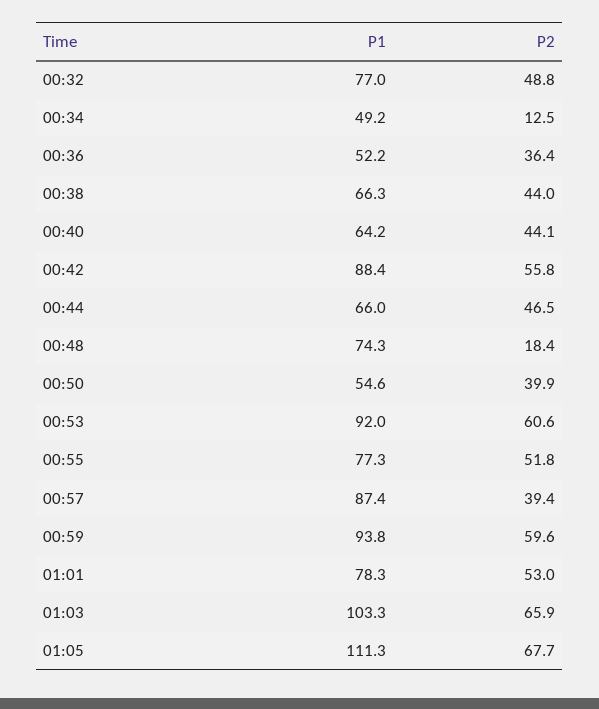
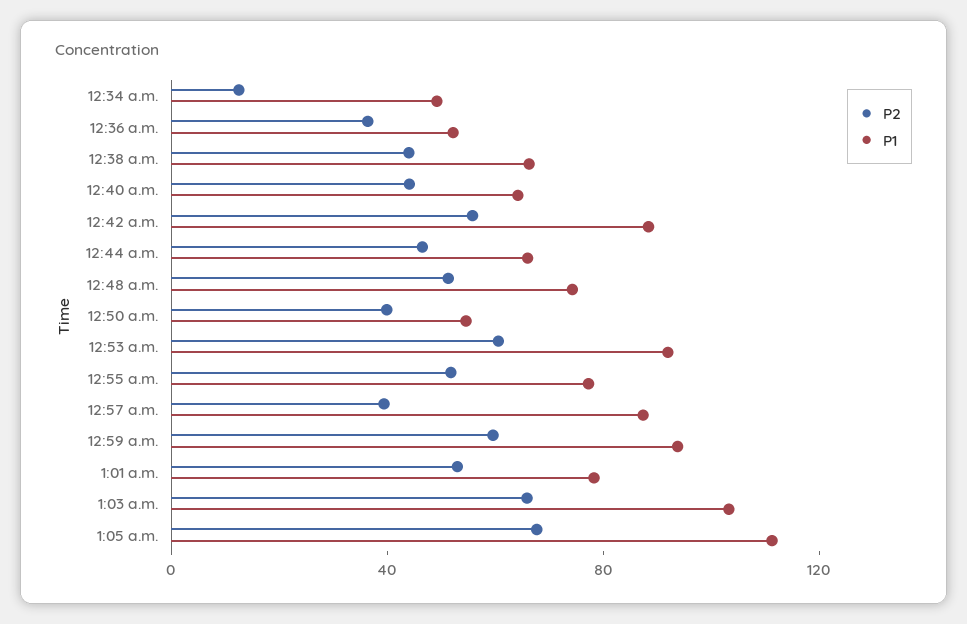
  {
    "P1": {
-     "00:32": 77,
      "00:34": 49.2,
      "00:36": 52.2,
      "00:38": 66.3,
      "00:40": 64.2,
      "00:42": 88.4,
      "00:44": 66,
      "00:48": 74.3,
      "00:50": 54.6,
      "00:53": 92,
      "00:55": 77.3,
      "00:57": 87.4,
      "00:59": 93.8,
      "01:01": 78.3,
      "01:03": 103.3,
      "01:05": 111.3
    },
    "P2": {
-     "00:32": 48.8,
      "00:34": 12.5,
      "00:36": 36.4,
      "00:38": 44,
      "00:40": 44.1,
      "00:42": 55.8,
      "00:44": 46.5,
-     "00:48": 18.4,
+     "00:48": 50,
      "00:50": 39.9,
      "00:53": 60.6,
      "00:55": 51.8,
      "00:57": 39.4,
      "00:59": 59.6,
      "01:01": 53,
      "01:03": 65.9,
      "01:05": 67.7
    }
  }

